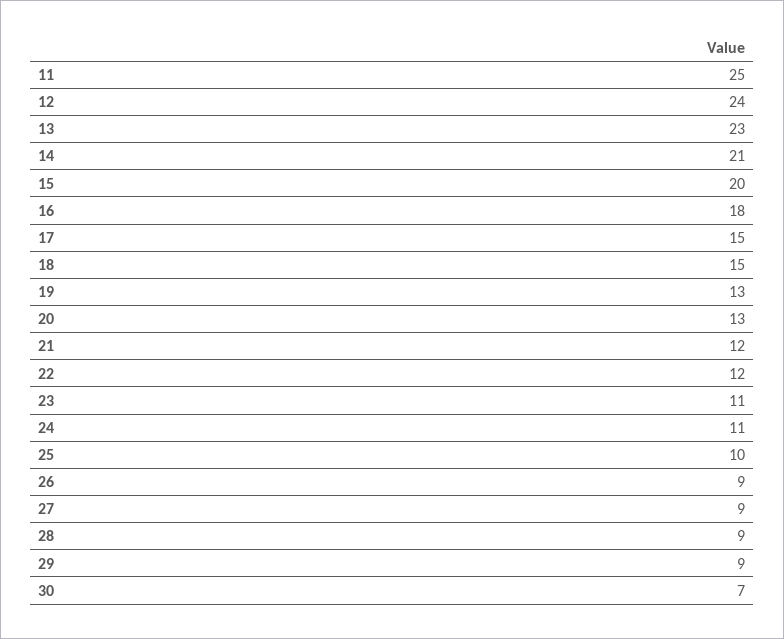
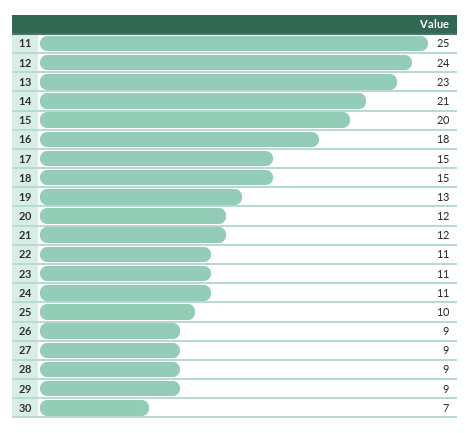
  {
    "11": 25,
    "12": 24,
    "13": 23,
    "14": 21,
    "15": 20,
    "16": 18,
    "17": 15,
    "18": 15,
    "19": 13,
-   "20": 13,
+   "20": 12,
    "21": 12,
-   "22": 12,
+   "22": 11,
    "23": 11,
    "24": 11,
    "25": 10,
    "26": 9,
    "27": 9,
    "28": 9,
    "29": 9,
    "30": 7
  }

